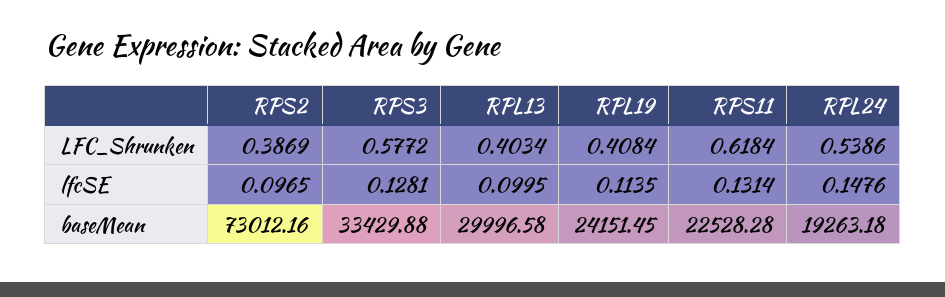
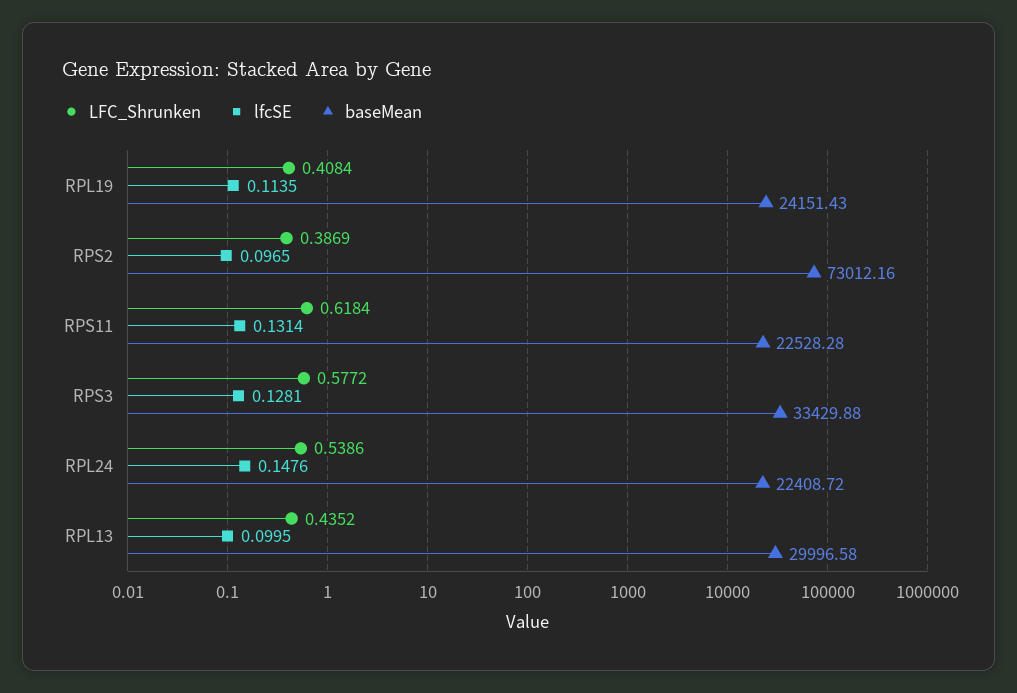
  {
    "LFC_Shrunken": {
      "RPS2": 0.3869,
      "RPS3": 0.5772,
-     "RPL13": 0.4034,
+     "RPL13": 0.4352,
      "RPL19": 0.4084,
      "RPS11": 0.6184,
      "RPL24": 0.5386
    },
    "lfcSE": {
      "RPS2": 0.0965,
      "RPS3": 0.1281,
      "RPL13": 0.0995,
      "RPL19": 0.1135,
      "RPS11": 0.1314,
      "RPL24": 0.1476
    },
    "baseMean": {
      "RPS2": 73012.16,
      "RPS3": 33429.88,
      "RPL13": 29996.58,
-     "RPL19": 24151.45,
+     "RPL19": 24151.43,
      "RPS11": 22528.28,
-     "RPL24": 19263.18
+     "RPL24": 22408.72
    }
  }

